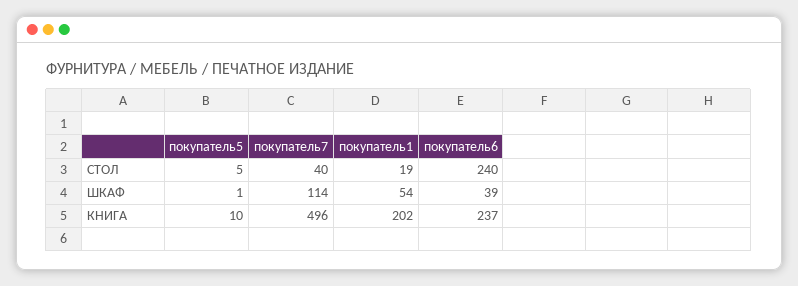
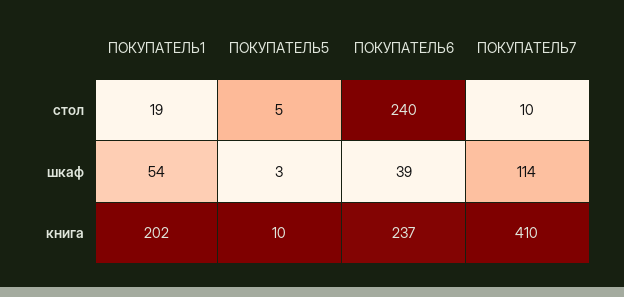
  {
    "покупатель5": {
      "СТОЛ": 5,
-     "ШКАФ": 1,
+     "ШКАФ": 3,
      "КНИГА": 10
    },
    "покупатель7": {
-     "СТОЛ": 40,
+     "СТОЛ": 10,
      "ШКАФ": 114,
-     "КНИГА": 496
+     "КНИГА": 410
    },
    "покупатель1": {
      "СТОЛ": 19,
      "ШКАФ": 54,
      "КНИГА": 202
    },
    "покупатель6": {
      "СТОЛ": 240,
      "ШКАФ": 39,
      "КНИГА": 237
    }
  }

